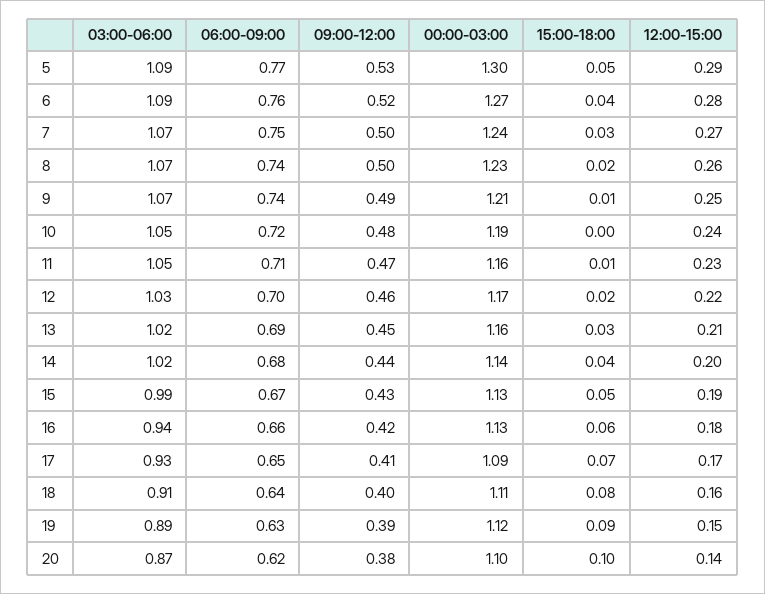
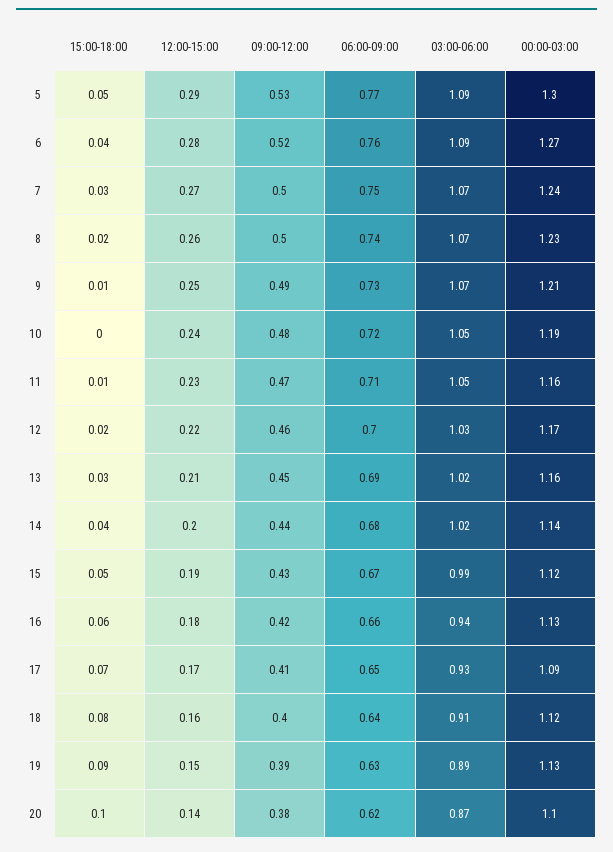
  {
    "03:00-06:00": {
      "5": 1.09,
      "6": 1.09,
      "7": 1.07,
      "8": 1.07,
      "9": 1.07,
      "10": 1.05,
      "11": 1.05,
      "12": 1.03,
      "13": 1.02,
      "14": 1.02,
      "15": 0.99,
      "16": 0.94,
      "17": 0.93,
      "18": 0.91,
      "19": 0.89,
      "20": 0.87
    },
    "06:00-09:00": {
      "5": 0.77,
      "6": 0.76,
      "7": 0.75,
      "8": 0.74,
-     "9": 0.74,
+     "9": 0.73,
      "10": 0.72,
      "11": 0.71,
      "12": 0.7,
      "13": 0.69,
      "14": 0.68,
      "15": 0.67,
      "16": 0.66,
      "17": 0.65,
      "18": 0.64,
      "19": 0.63,
      "20": 0.62
    },
    "09:00-12:00": {
      "5": 0.53,
      "6": 0.52,
      "7": 0.5,
      "8": 0.5,
      "9": 0.49,
      "10": 0.48,
      "11": 0.47,
      "12": 0.46,
      "13": 0.45,
      "14": 0.44,
      "15": 0.43,
      "16": 0.42,
      "17": 0.41,
      "18": 0.4,
      "19": 0.39,
      "20": 0.38
    },
    "00:00-03:00": {
      "5": 1.3,
      "6": 1.27,
      "7": 1.24,
      "8": 1.23,
      "9": 1.21,
      "10": 1.19,
      "11": 1.16,
      "12": 1.17,
      "13": 1.16,
      "14": 1.14,
-     "15": 1.13,
+     "15": 1.12,
      "16": 1.13,
      "17": 1.09,
-     "18": 1.11,
+     "18": 1.12,
-     "19": 1.12,
+     "19": 1.13,
      "20": 1.1
    },
    "15:00-18:00": {
      "5": 0.05,
      "6": 0.04,
      "7": 0.03,
      "8": 0.02,
      "9": 0.01,
      "10": 0,
      "11": 0.01,
      "12": 0.02,
      "13": 0.03,
      "14": 0.04,
      "15": 0.05,
      "16": 0.06,
      "17": 0.07,
      "18": 0.08,
      "19": 0.09,
      "20": 0.1
    },
    "12:00-15:00": {
      "5": 0.29,
      "6": 0.28,
      "7": 0.27,
      "8": 0.26,
      "9": 0.25,
      "10": 0.24,
      "11": 0.23,
      "12": 0.22,
      "13": 0.21,
      "14": 0.2,
      "15": 0.19,
      "16": 0.18,
      "17": 0.17,
      "18": 0.16,
      "19": 0.15,
      "20": 0.14
    }
  }

